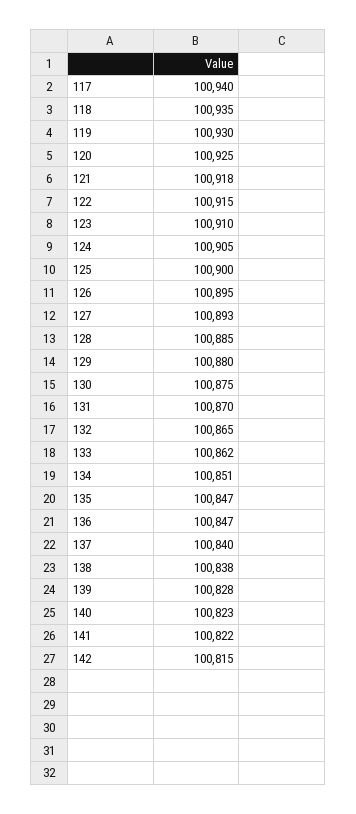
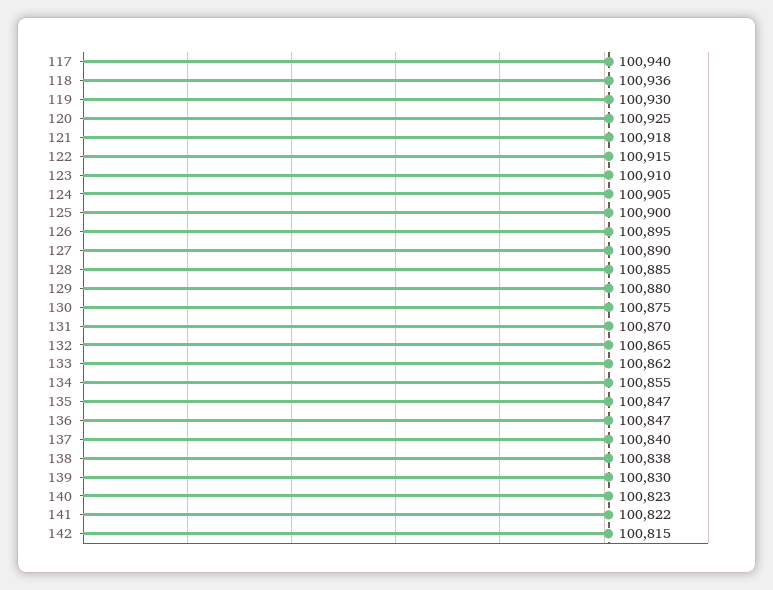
  {
    "117": 100940,
-   "118": 100935,
+   "118": 100936,
    "119": 100930,
    "120": 100925,
    "121": 100918,
    "122": 100915,
    "123": 100910,
    "124": 100905,
    "125": 100900,
    "126": 100895,
-   "127": 100893,
+   "127": 100890,
    "128": 100885,
    "129": 100880,
    "130": 100875,
    "131": 100870,
    "132": 100865,
    "133": 100862,
-   "134": 100851,
+   "134": 100855,
    "135": 100847,
    "136": 100847,
    "137": 100840,
    "138": 100838,
-   "139": 100828,
+   "139": 100830,
    "140": 100823,
    "141": 100822,
    "142": 100815
  }

